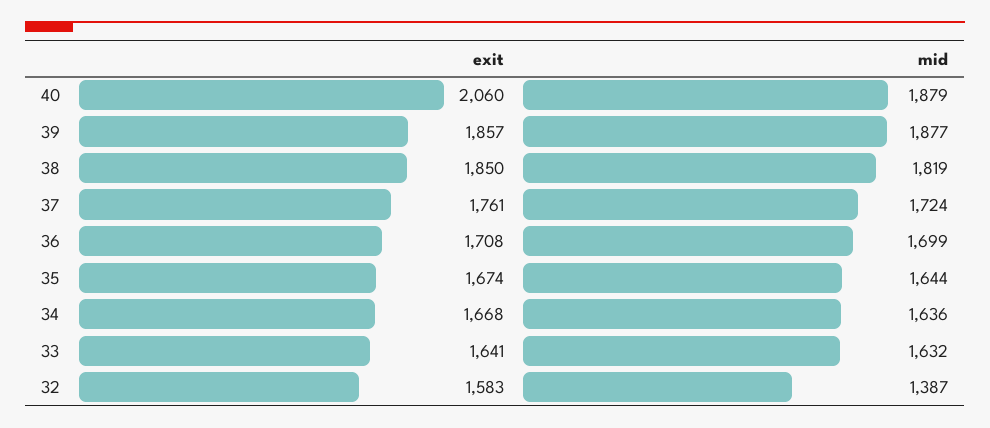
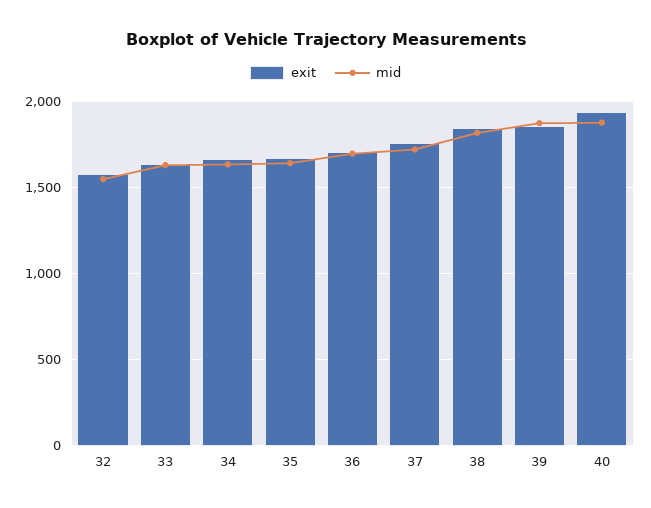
  {
    "exit": {
-     "40": 2060,
+     "40": 1950,
      "39": 1857,
      "38": 1850,
      "37": 1761,
      "36": 1708,
      "35": 1674,
      "34": 1668,
      "33": 1641,
      "32": 1583
    },
    "mid": {
      "40": 1879,
      "39": 1877,
      "38": 1819,
      "37": 1724,
      "36": 1699,
      "35": 1644,
      "34": 1636,
      "33": 1632,
-     "32": 1387
+     "32": 1550
    }
  }

